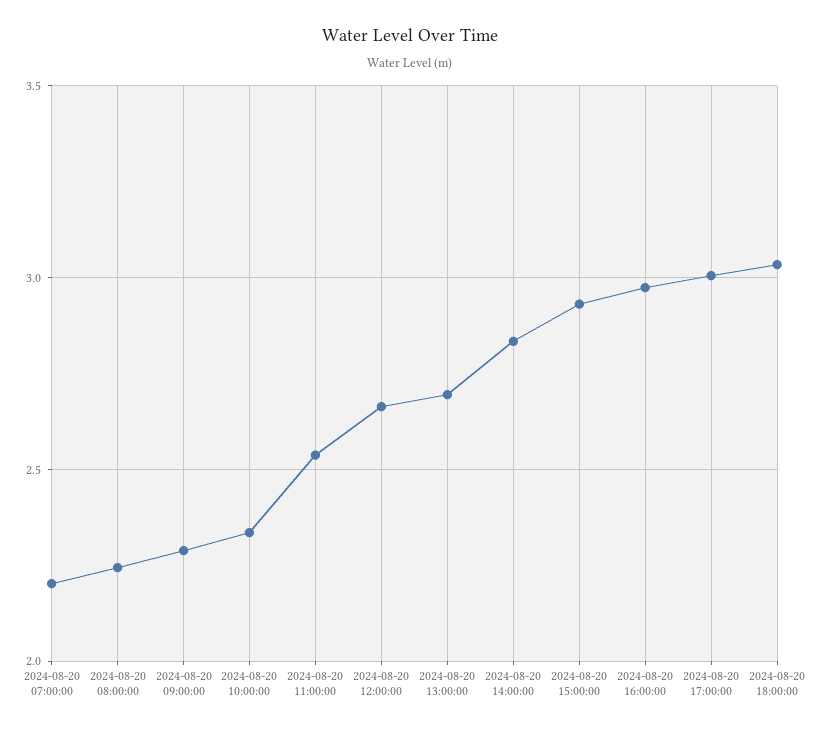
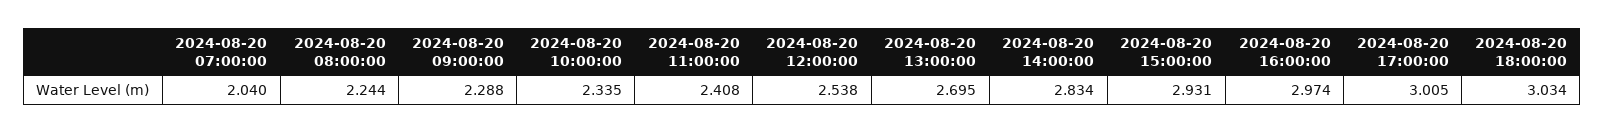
  {
-   "2024-08-20 07:00:00": 2.2,
+   "2024-08-20 07:00:00": 2.04,
    "2024-08-20 08:00:00": 2.244,
    "2024-08-20 09:00:00": 2.288,
    "2024-08-20 10:00:00": 2.335,
-   "2024-08-20 11:00:00": 2.55,
+   "2024-08-20 11:00:00": 2.408,
-   "2024-08-20 12:00:00": 2.65,
+   "2024-08-20 12:00:00": 2.538,
    "2024-08-20 13:00:00": 2.695,
    "2024-08-20 14:00:00": 2.834,
    "2024-08-20 15:00:00": 2.931,
    "2024-08-20 16:00:00": 2.974,
    "2024-08-20 17:00:00": 3.005,
    "2024-08-20 18:00:00": 3.034
  }

